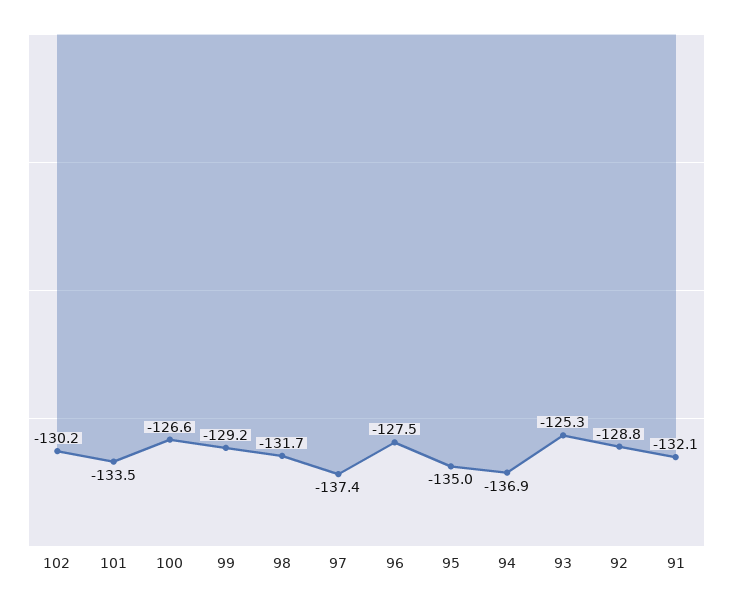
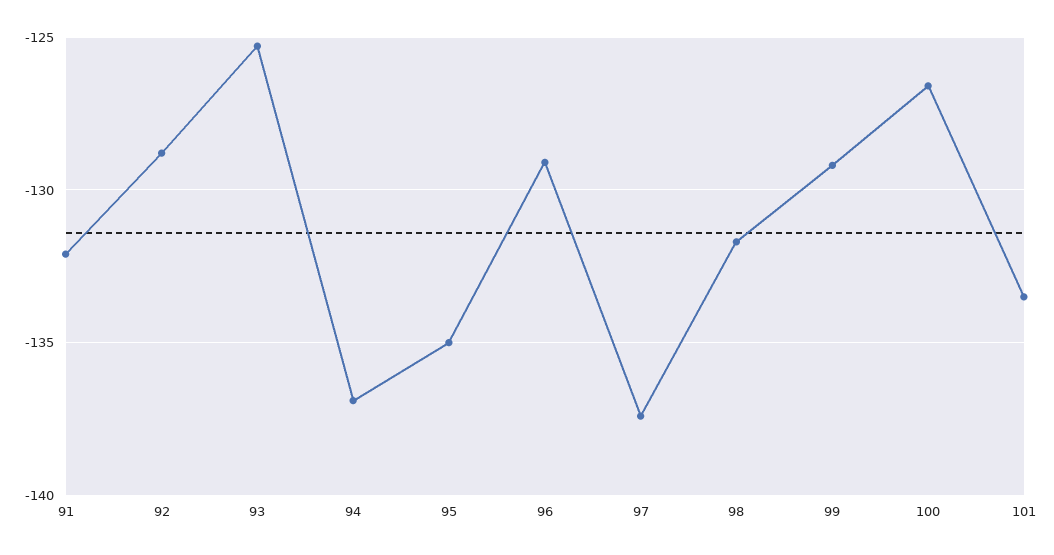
  {
-   "102": -130.2,
    "101": -133.5,
    "100": -126.6,
    "99": -129.2,
    "98": -131.7,
    "97": -137.4,
-   "96": -127.5,
+   "96": -129,
    "95": -135,
    "94": -136.9,
    "93": -125.3,
    "92": -128.8,
    "91": -132.1
  }

